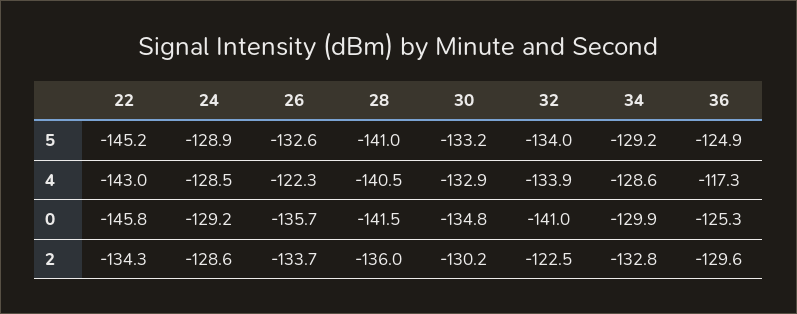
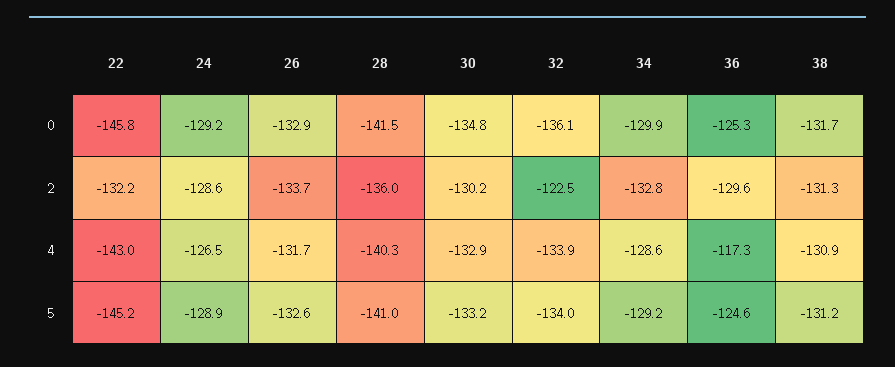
  {
    "22": {
      "5": -145.2,
      "4": -143,
      "0": -145.8,
-     "2": -134.3
+     "2": -132.2
    },
    "24": {
      "5": -128.9,
-     "4": -128.5,
+     "4": -126.5,
      "0": -129.2,
      "2": -128.6
    },
    "26": {
      "5": -132.6,
-     "4": -122.3,
+     "4": -131.7,
-     "0": -135.7,
+     "0": -132.9,
      "2": -133.7
    },
    "28": {
      "5": -141,
-     "4": -140.5,
+     "4": -140.3,
      "0": -141.5,
      "2": -136
    },
    "30": {
      "5": -133.2,
      "4": -132.9,
      "0": -134.8,
      "2": -130.2
    },
    "32": {
      "5": -134,
      "4": -133.9,
-     "0": -141,
+     "0": -136.1,
      "2": -122.5
    },
    "34": {
      "5": -129.2,
      "4": -128.6,
      "0": -129.9,
      "2": -132.8
    },
    "36": {
-     "5": -124.9,
+     "5": -124.6,
      "4": -117.3,
      "0": -125.3,
      "2": -129.6
-   }
+   },
+   "38": {
+     "0": -131.7,
+     "2": -131.3,
+     "4": -130.9,
+     "5": -131.2
+   }
  }

